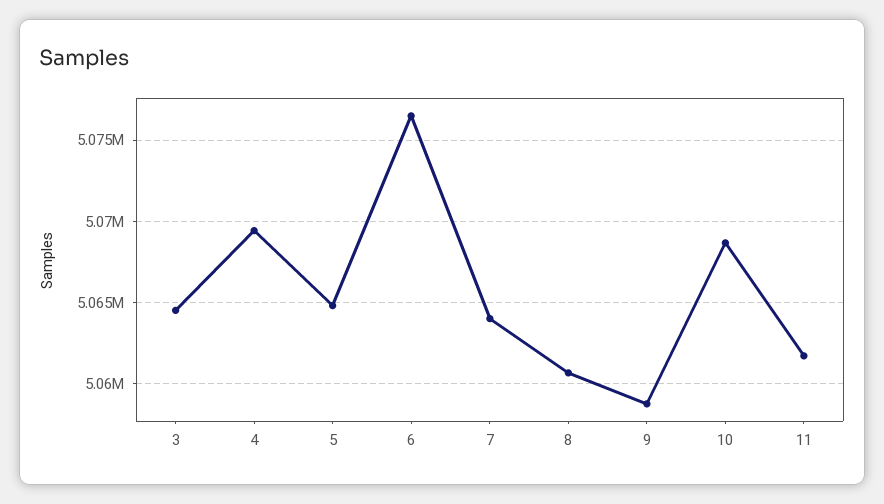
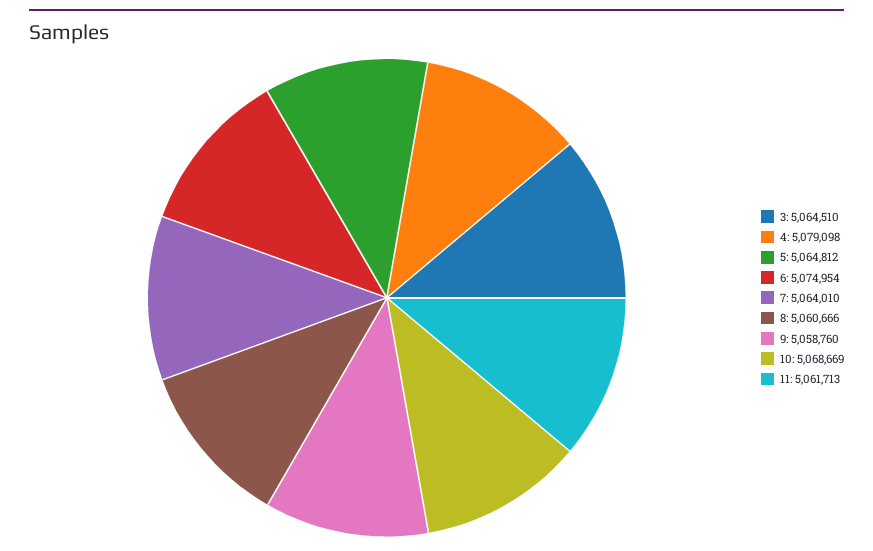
  {
    "3": 5064510,
-   "4": 5069500,
+   "4": 5079098,
    "5": 5064812,
-   "6": 5076500,
+   "6": 5074954,
    "7": 5064010,
    "8": 5060666,
    "9": 5058760,
    "10": 5068669,
    "11": 5061713
  }

